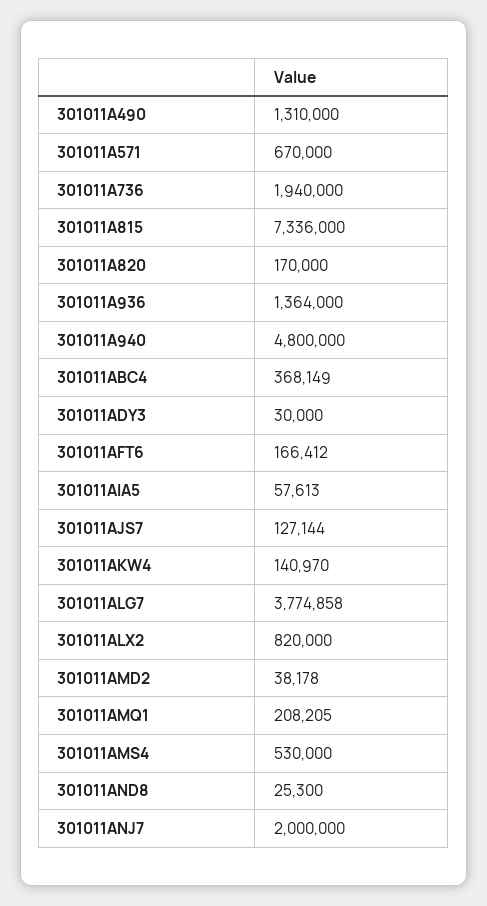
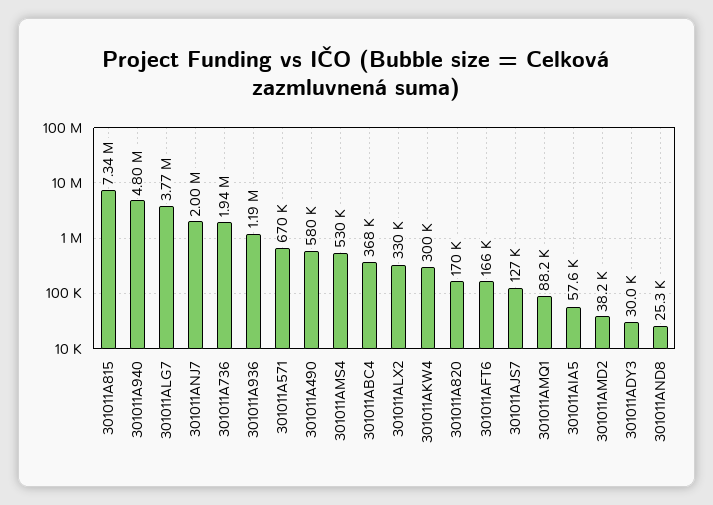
  {
-   "301011A490": 1310000,
+   "301011A490": 580000,
    "301011A571": 670000,
    "301011A736": 1940000,
    "301011A815": 7336000,
    "301011A820": 170000,
-   "301011A936": 1364000,
+   "301011A936": 1190000,
    "301011A940": 4800000,
    "301011ABC4": 368149,
    "301011ADY3": 30000,
    "301011AFT6": 166412,
    "301011AIA5": 57613,
    "301011AJS7": 127144,
-   "301011AKW4": 140970,
+   "301011AKW4": 300000,
    "301011ALG7": 3774858,
-   "301011ALX2": 820000,
+   "301011ALX2": 330000,
    "301011AMD2": 38178,
-   "301011AMQ1": 208205,
+   "301011AMQ1": 88200,
    "301011AMS4": 530000,
    "301011AND8": 25300,
    "301011ANJ7": 2000000
  }

